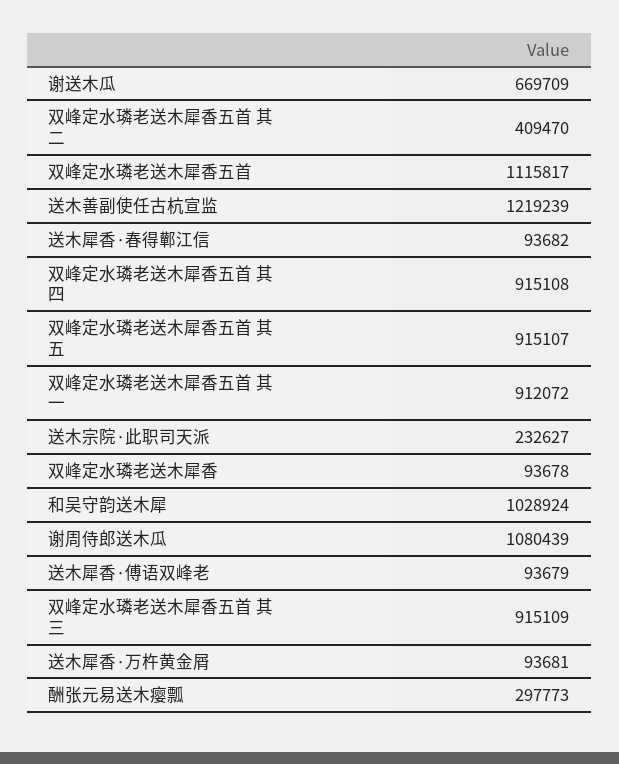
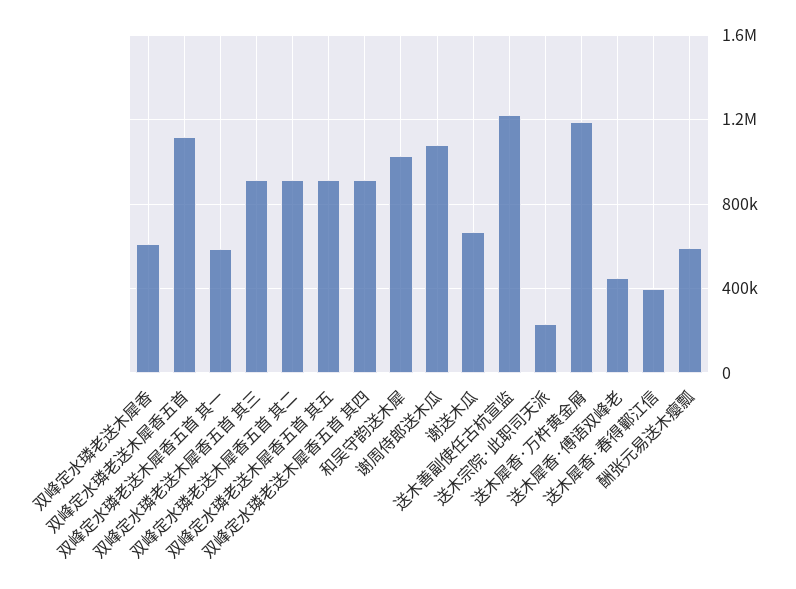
  {
    "谢送木瓜": 669709,
-   "双峰定水璘老送木犀香五首 其二": 409470,
+   "双峰定水璘老送木犀香五首 其二": 900000,
    "双峰定水璘老送木犀香五首": 1115817,
    "送木善副使任古杭宣监": 1219239,
-   "送木犀香·春得鄿江信": 93682,
+   "送木犀香·春得鄿江信": 400000,
    "双峰定水璘老送木犀香五首 其四": 915108,
    "双峰定水璘老送木犀香五首 其五": 915107,
-   "双峰定水璘老送木犀香五首 其一": 912072,
+   "双峰定水璘老送木犀香五首 其一": 600000,
    "送木宗院·此职司天派": 232627,
-   "双峰定水璘老送木犀香": 93678,
+   "双峰定水璘老送木犀香": 600000,
    "和吴守韵送木犀": 1028924,
    "谢周侍郎送木瓜": 1080439,
-   "送木犀香·傅语双峰老": 93679,
+   "送木犀香·傅语双峰老": 450000,
    "双峰定水璘老送木犀香五首 其三": 915109,
-   "送木犀香·万杵黄金屑": 93681,
+   "送木犀香·万杵黄金屑": 1200000,
-   "酬张元易送木瘿瓢": 297773
+   "酬张元易送木瘿瓢": 600000
  }

